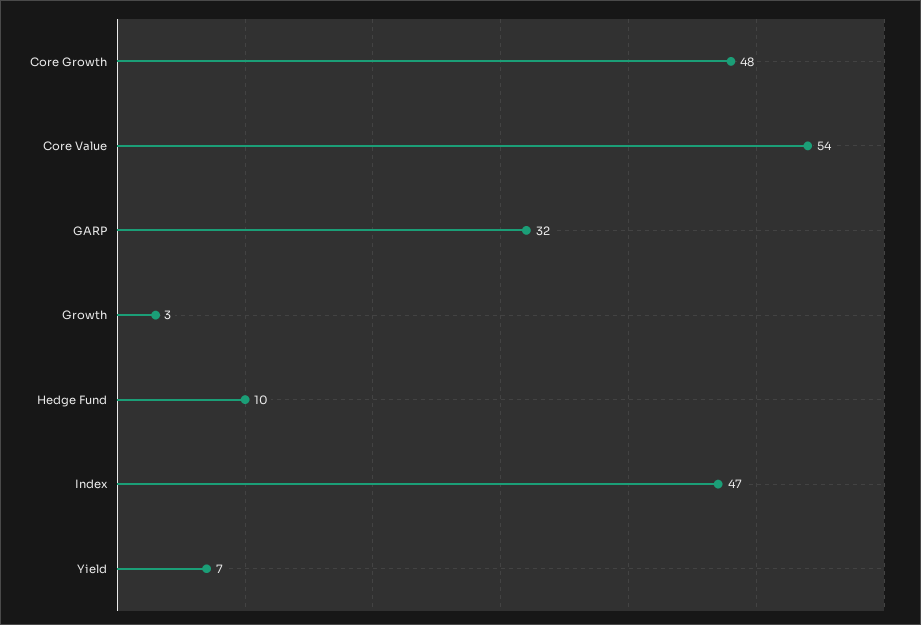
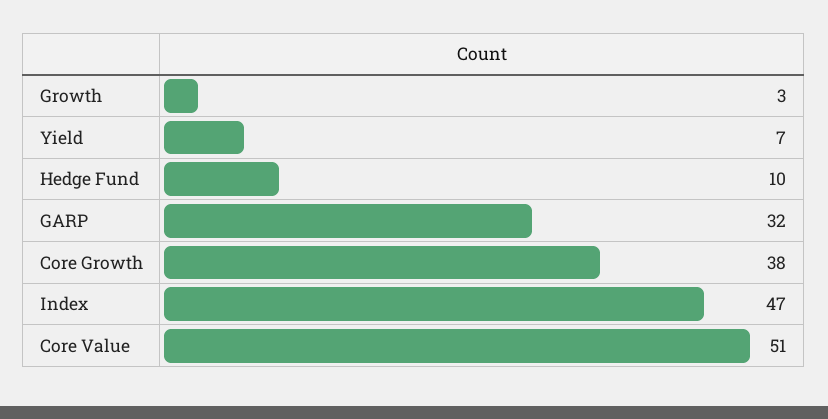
  {
-   "Core Growth": 48,
+   "Core Growth": 38,
-   "Core Value": 54,
+   "Core Value": 51,
    "GARP": 32,
    "Growth": 3,
    "Hedge Fund": 10,
    "Index": 47,
    "Yield": 7
  }

